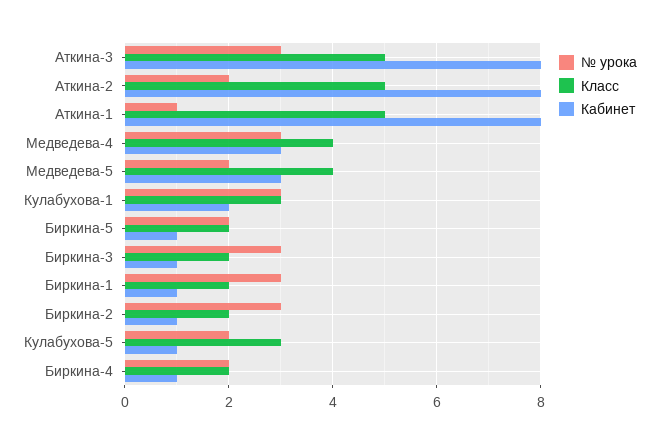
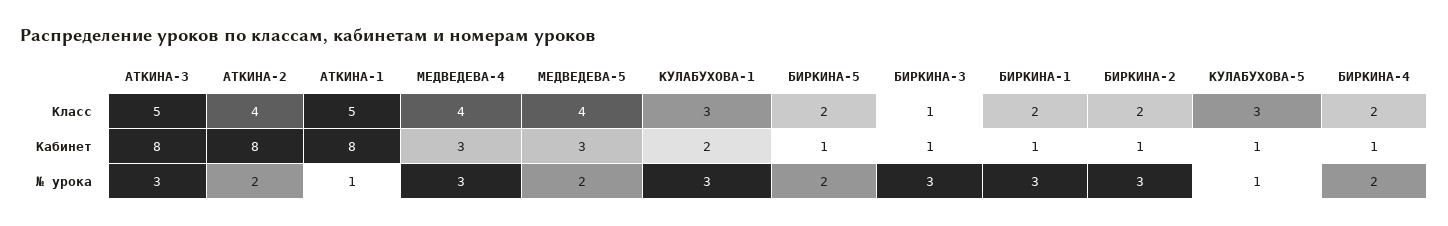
  {
    "№ урока": {
      "Аткина-3": 3,
      "Аткина-2": 2,
      "Аткина-1": 1,
      "Медведева-4": 3,
      "Медведева-5": 2,
      "Кулабухова-1": 3,
      "Биркина-5": 2,
      "Биркина-3": 3,
      "Биркина-1": 3,
      "Биркина-2": 3,
-     "Кулабухова-5": 2,
+     "Кулабухова-5": 1,
      "Биркина-4": 2
    },
    "Класс": {
      "Аткина-3": 5,
-     "Аткина-2": 5,
+     "Аткина-2": 4,
      "Аткина-1": 5,
      "Медведева-4": 4,
      "Медведева-5": 4,
      "Кулабухова-1": 3,
      "Биркина-5": 2,
-     "Биркина-3": 2,
+     "Биркина-3": 1,
      "Биркина-1": 2,
      "Биркина-2": 2,
      "Кулабухова-5": 3,
      "Биркина-4": 2
    },
    "Кабинет": {
      "Аткина-3": 8,
      "Аткина-2": 8,
      "Аткина-1": 8,
      "Медведева-4": 3,
      "Медведева-5": 3,
      "Кулабухова-1": 2,
      "Биркина-5": 1,
      "Биркина-3": 1,
      "Биркина-1": 1,
      "Биркина-2": 1,
      "Кулабухова-5": 1,
      "Биркина-4": 1
    }
  }

